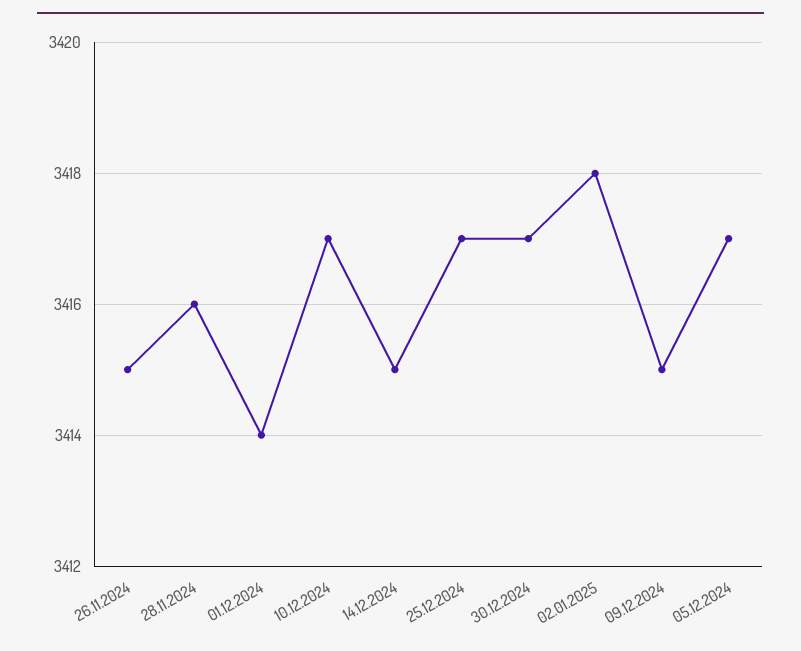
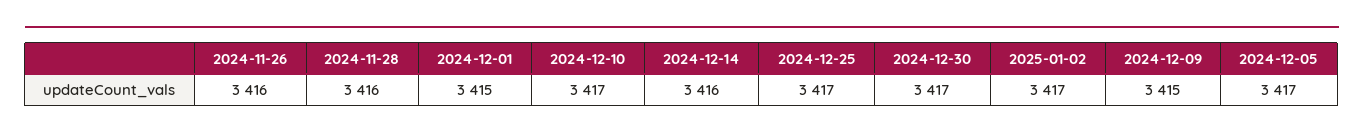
  {
-   "26.11.2024": 3415,
+   "26.11.2024": 3416,
    "28.11.2024": 3416,
-   "01.12.2024": 3414,
+   "01.12.2024": 3415,
    "10.12.2024": 3417,
-   "14.12.2024": 3415,
+   "14.12.2024": 3416,
    "25.12.2024": 3417,
    "30.12.2024": 3417,
-   "02.01.2025": 3418,
+   "02.01.2025": 3417,
    "09.12.2024": 3415,
    "05.12.2024": 3417
  }

